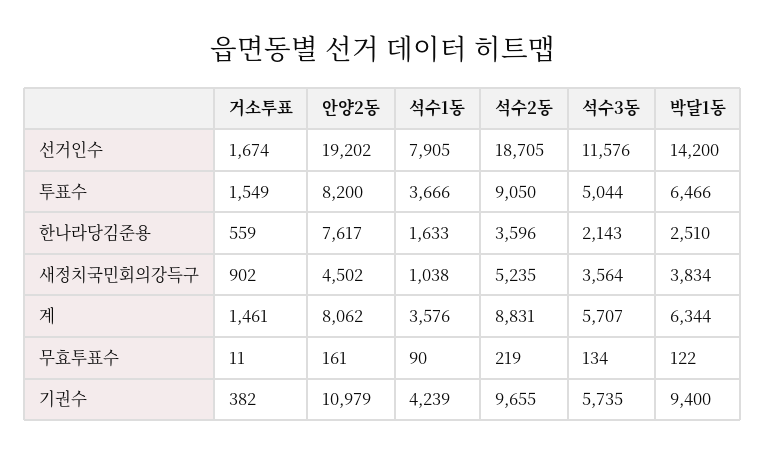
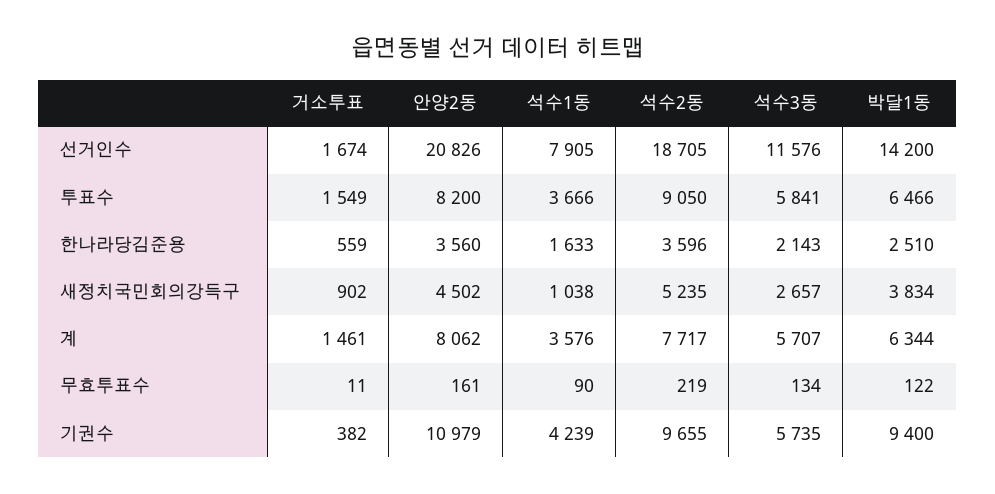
  {
    "거소투표": {
      "선거인수": 1674,
      "투표수": 1549,
      "한나라당김준용": 559,
      "새정치국민회의강득구": 902,
      "계": 1461,
      "무효투표수": 11,
      "기권수": 382
    },
    "안양2동": {
-     "선거인수": 19202,
+     "선거인수": 20826,
      "투표수": 8200,
-     "한나라당김준용": 7617,
+     "한나라당김준용": 3560,
      "새정치국민회의강득구": 4502,
      "계": 8062,
      "무효투표수": 161,
      "기권수": 10979
    },
    "석수1동": {
      "선거인수": 7905,
      "투표수": 3666,
      "한나라당김준용": 1633,
      "새정치국민회의강득구": 1038,
      "계": 3576,
      "무효투표수": 90,
      "기권수": 4239
    },
    "석수2동": {
      "선거인수": 18705,
      "투표수": 9050,
      "한나라당김준용": 3596,
      "새정치국민회의강득구": 5235,
-     "계": 8831,
+     "계": 7717,
      "무효투표수": 219,
      "기권수": 9655
    },
    "석수3동": {
      "선거인수": 11576,
-     "투표수": 5044,
+     "투표수": 5841,
      "한나라당김준용": 2143,
-     "새정치국민회의강득구": 3564,
+     "새정치국민회의강득구": 2657,
      "계": 5707,
      "무효투표수": 134,
      "기권수": 5735
    },
    "박달1동": {
      "선거인수": 14200,
      "투표수": 6466,
      "한나라당김준용": 2510,
      "새정치국민회의강득구": 3834,
      "계": 6344,
      "무효투표수": 122,
      "기권수": 9400
    }
  }

